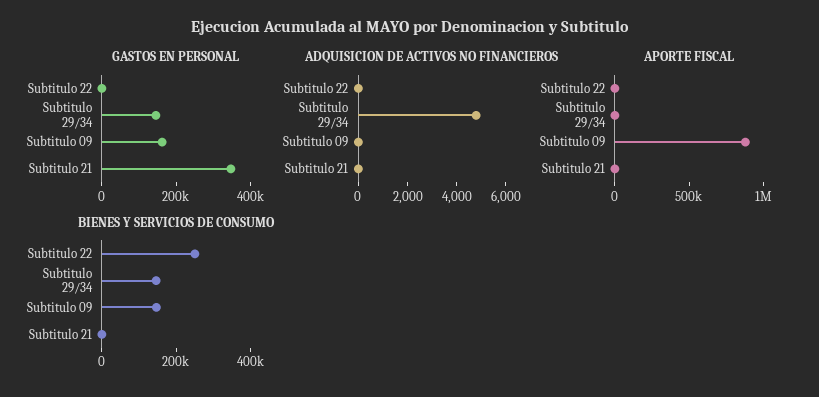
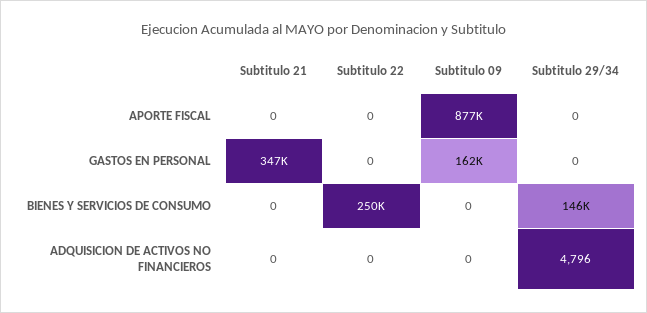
  {
    "GASTOS EN PERSONAL": {
      "Subtitulo 22": 0,
-     "Subtitulo 29/34": 150000,
+     "Subtitulo 29/34": 0,
      "Subtitulo 09": 162000,
      "Subtitulo 21": 347000
    },
    "ADQUISICION DE ACTIVOS NO FINANCIEROS": {
      "Subtitulo 22": 0,
      "Subtitulo 29/34": 4796,
      "Subtitulo 09": 0,
      "Subtitulo 21": 0
    },
    "APORTE FISCAL": {
      "Subtitulo 22": 0,
      "Subtitulo 29/34": 0,
      "Subtitulo 09": 877000,
      "Subtitulo 21": 0
    },
    "BIENES Y SERVICIOS DE CONSUMO": {
      "Subtitulo 22": 250000,
      "Subtitulo 29/34": 146000,
-     "Subtitulo 09": 150000,
+     "Subtitulo 09": 0,
      "Subtitulo 21": 0
    }
  }

